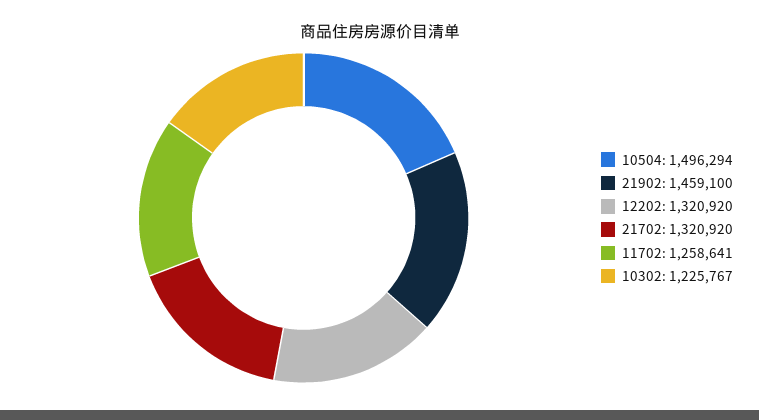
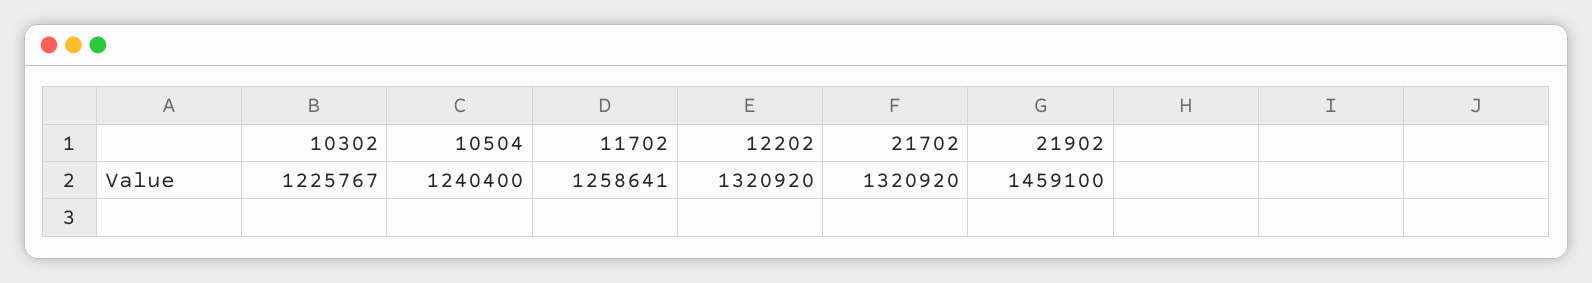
  {
-   "10504": 1496294,
+   "10504": 1240400,
    "21902": 1459100,
    "12202": 1320920,
    "21702": 1320920,
    "11702": 1258641,
    "10302": 1225767
  }

